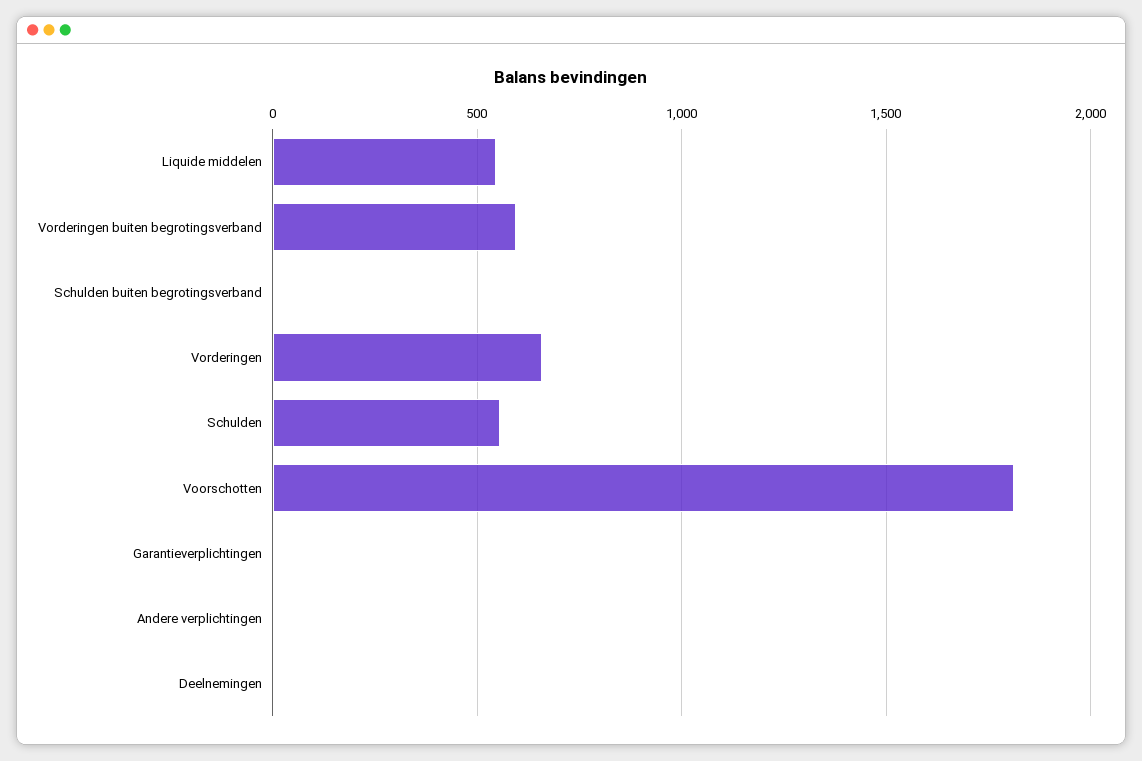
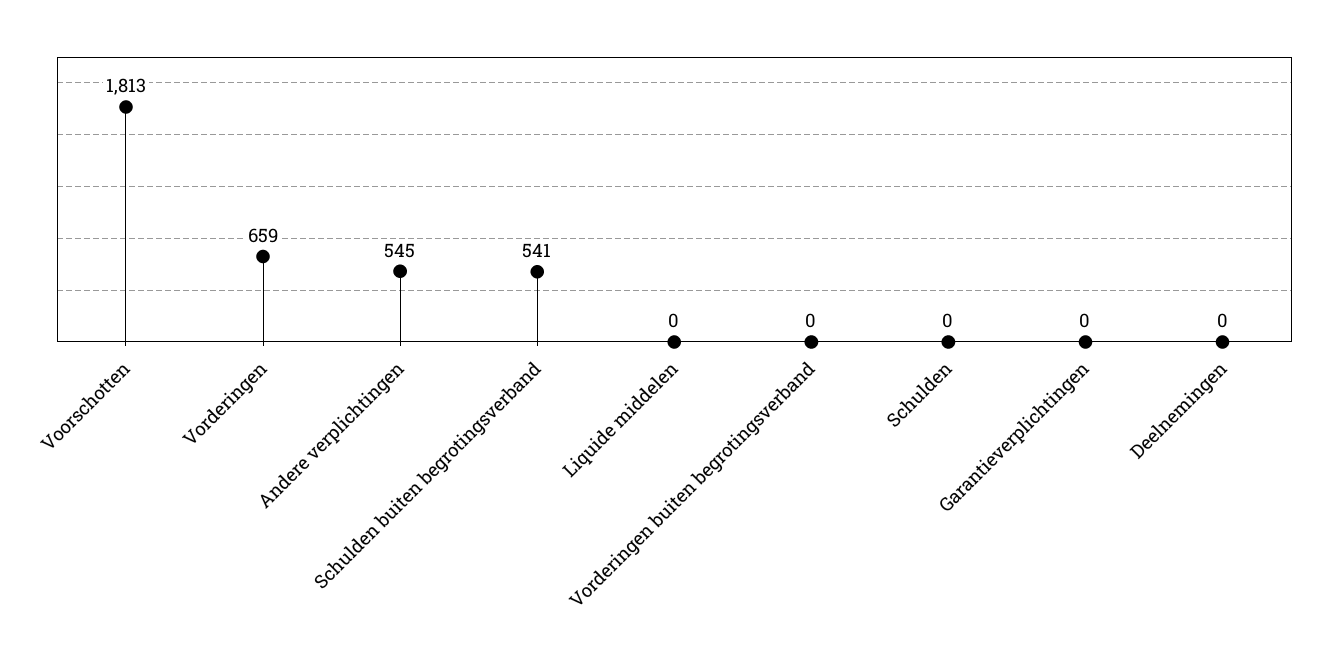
  {
-   "Liquide middelen": 550,
+   "Liquide middelen": 0,
-   "Vorderingen buiten begrotingsverband": 600,
+   "Vorderingen buiten begrotingsverband": 0,
-   "Schulden buiten begrotingsverband": 0,
+   "Schulden buiten begrotingsverband": 541,
    "Vorderingen": 659,
-   "Schulden": 550,
+   "Schulden": 0,
    "Voorschotten": 1813,
    "Garantieverplichtingen": 0,
-   "Andere verplichtingen": 0,
+   "Andere verplichtingen": 545,
    "Deelnemingen": 0
  }

